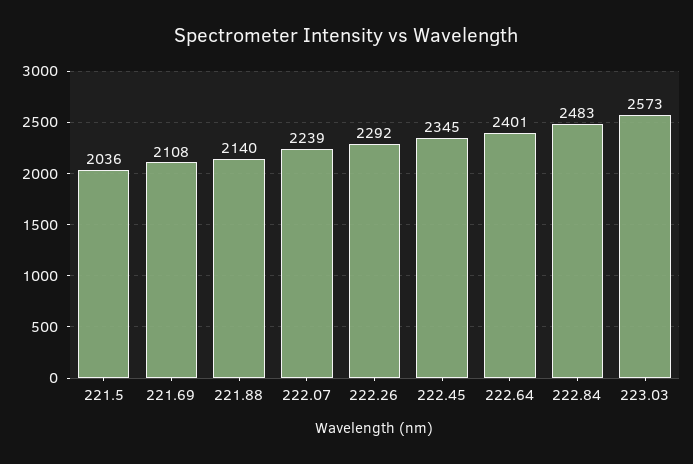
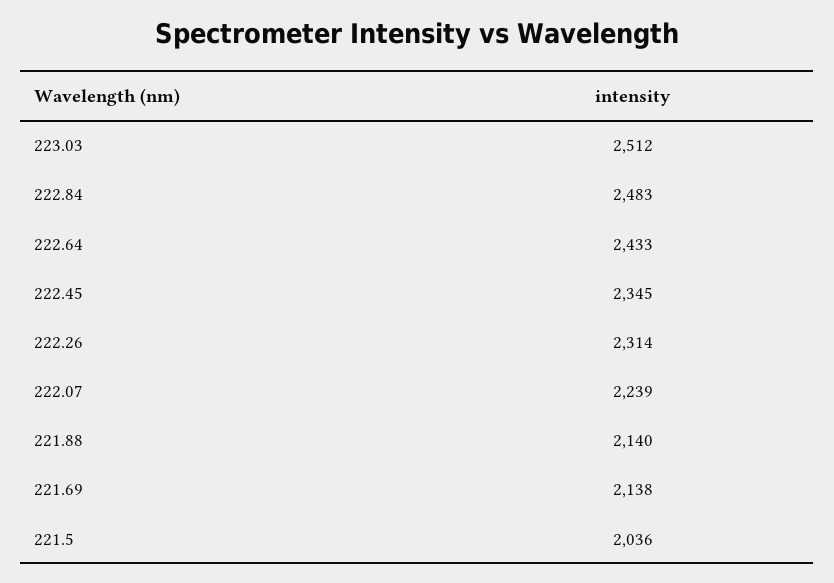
  {
    "221.5": 2036,
-   "221.69": 2108,
+   "221.69": 2138,
    "221.88": 2140,
    "222.07": 2239,
-   "222.26": 2292,
+   "222.26": 2314,
    "222.45": 2345,
-   "222.64": 2401,
+   "222.64": 2433,
    "222.84": 2483,
-   "223.03": 2573
+   "223.03": 2512
  }

